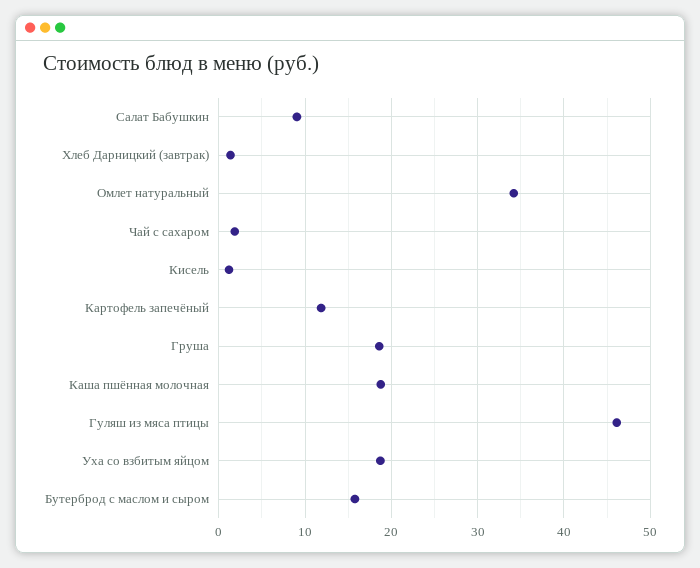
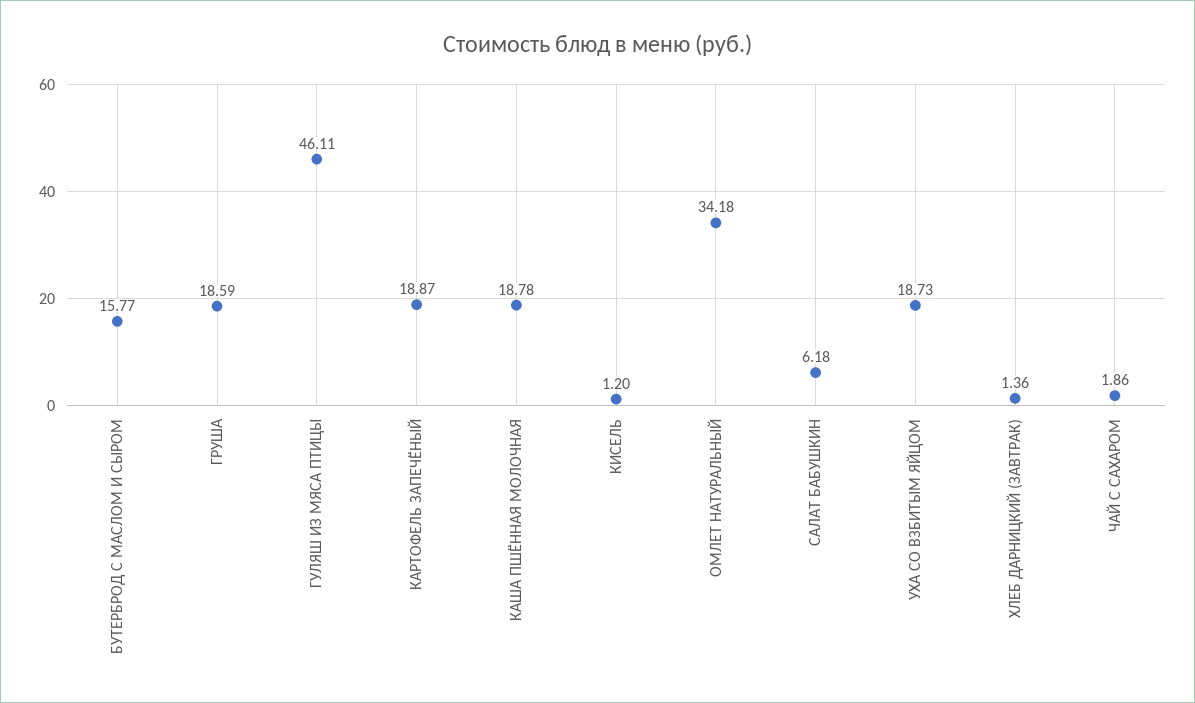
  {
-   "Салат Бабушкин": 9,
+   "Салат Бабушкин": 6.18,
    "Хлеб Дарницкий (завтрак)": 1.36,
    "Омлет натуральный": 34.18,
    "Чай с сахаром": 1.86,
    "Кисель": 1.2,
-   "Картофель запечёный": 12,
+   "Картофель запечёный": 18.87,
    "Груша": 18.59,
    "Каша пшённая молочная": 18.78,
    "Гуляш из мяса птицы": 46.11,
    "Уха со взбитым яйцом": 18.73,
    "Бутерброд с маслом и сыром": 15.77
  }

